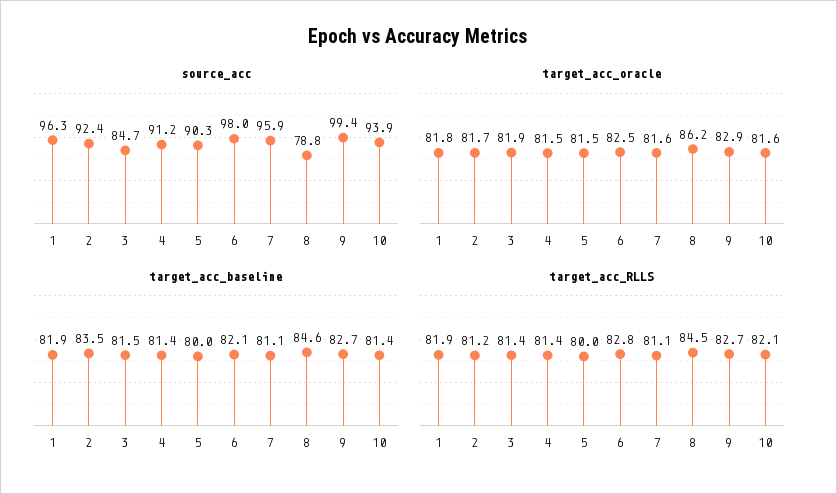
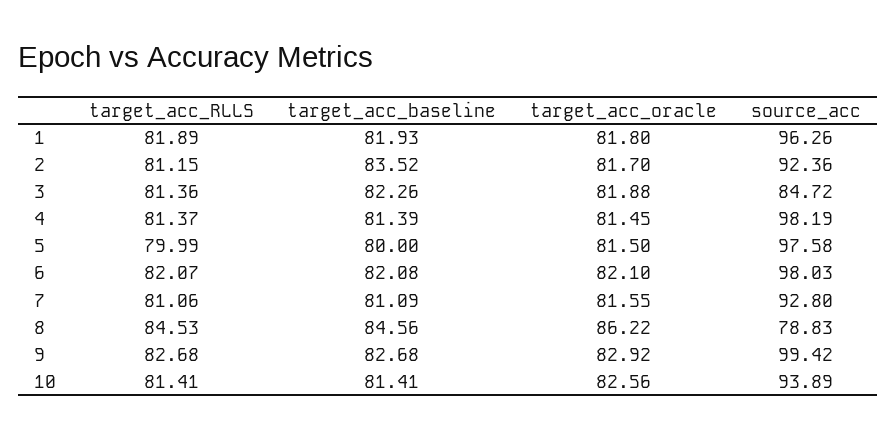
  {
    "source_acc": {
      "1": 96.26,
      "2": 92.36,
      "3": 84.72,
-     "4": 91.2,
+     "4": 98.19,
-     "5": 90.3,
+     "5": 97.58,
      "6": 98.03,
-     "7": 95.9,
+     "7": 92.8,
      "8": 78.83,
      "9": 99.42,
      "10": 93.89
    },
    "target_acc_oracle": {
      "1": 81.8,
      "2": 81.7,
      "3": 81.88,
      "4": 81.45,
      "5": 81.5,
-     "6": 82.5,
+     "6": 82.1,
      "7": 81.55,
      "8": 86.22,
      "9": 82.92,
-     "10": 81.6
+     "10": 82.56
    },
    "target_acc_baseline": {
      "1": 81.93,
      "2": 83.52,
-     "3": 81.5,
+     "3": 82.26,
      "4": 81.39,
      "5": 80,
      "6": 82.08,
      "7": 81.09,
      "8": 84.56,
      "9": 82.68,
      "10": 81.41
    },
    "target_acc_RLLS": {
      "1": 81.89,
      "2": 81.15,
      "3": 81.36,
      "4": 81.37,
      "5": 79.99,
-     "6": 82.8,
+     "6": 82.07,
      "7": 81.06,
      "8": 84.53,
      "9": 82.68,
-     "10": 82.1
+     "10": 81.41
    }
  }

